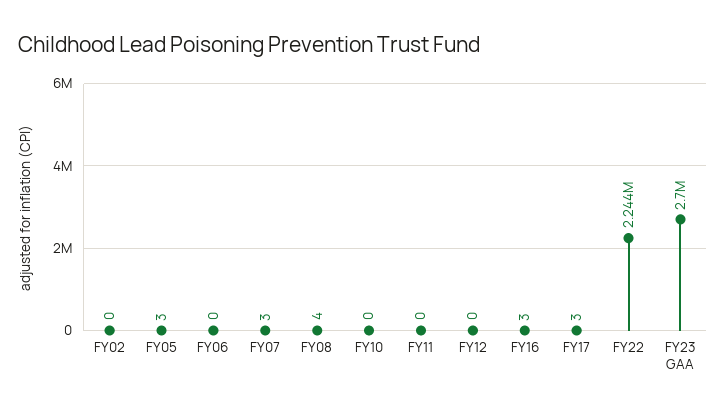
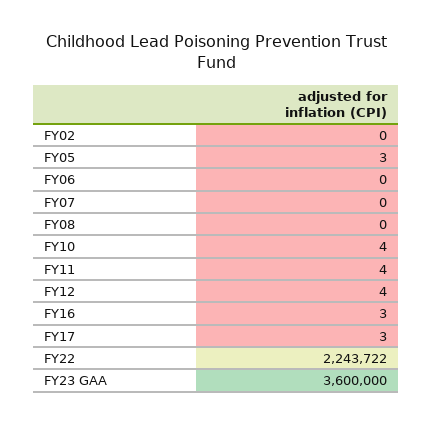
  {
    "FY02": 0,
    "FY05": 3,
    "FY06": 0,
-   "FY07": 3,
+   "FY07": 0,
-   "FY08": 4,
+   "FY08": 0,
-   "FY10": 0,
+   "FY10": 4,
-   "FY11": 0,
+   "FY11": 4,
-   "FY12": 0,
+   "FY12": 4,
    "FY16": 3,
    "FY17": 3,
    "FY22": 2243722,
-   "FY23 GAA": 2700000
+   "FY23 GAA": 3600000
  }

